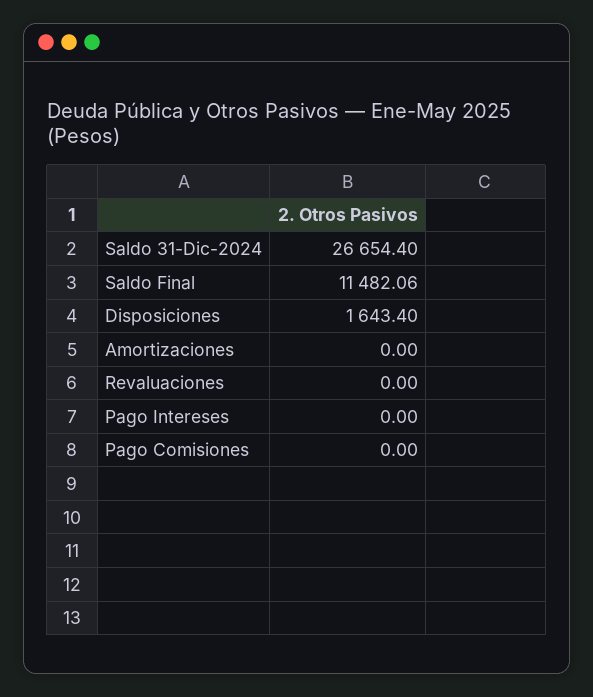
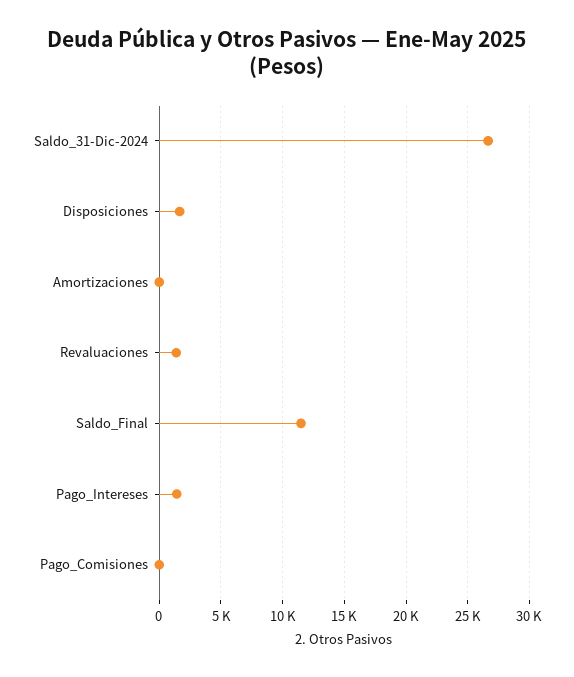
  {
    "Saldo 31-Dic-2024": 26654.4,
    "Saldo Final": 11482.06,
    "Disposiciones": 1643.4,
    "Amortizaciones": 0,
-   "Revaluaciones": 0,
+   "Revaluaciones": 1500,
-   "Pago Intereses": 0,
+   "Pago Intereses": 1500,
    "Pago Comisiones": 0
  }

